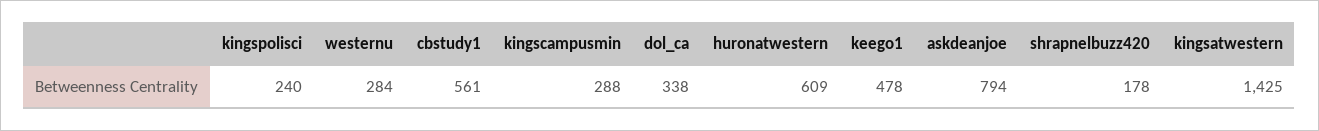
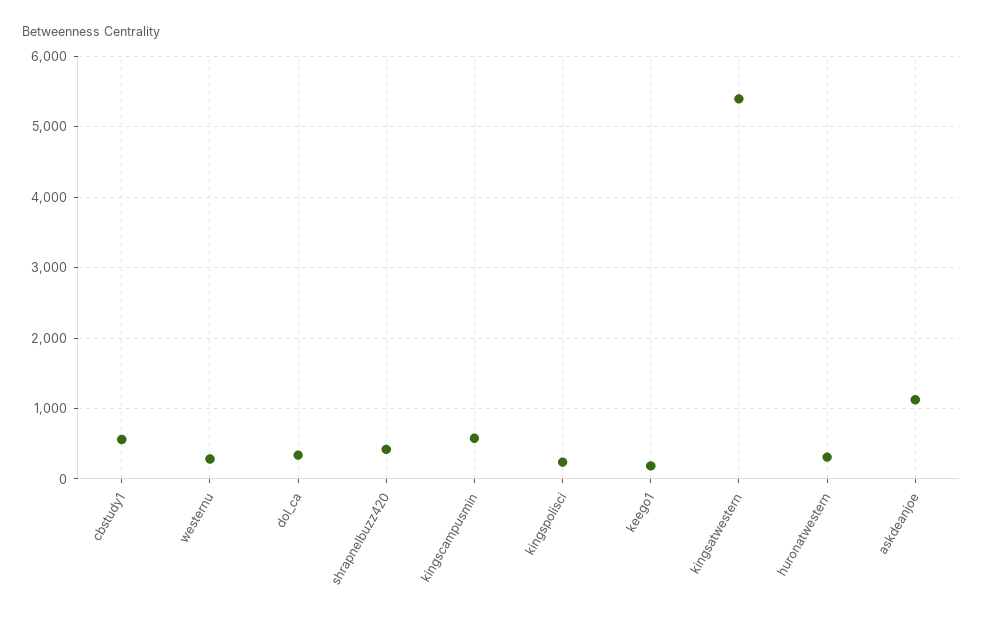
  {
    "kingspolisci": 240,
    "westernu": 284,
    "cbstudy1": 561,
-   "kingscampusmin": 288,
+   "kingscampusmin": 600,
    "dol_ca": 338,
-   "huronatwestern": 609,
+   "huronatwestern": 300,
-   "keego1": 478,
+   "keego1": 200,
-   "askdeanjoe": 794,
+   "askdeanjoe": 1100,
-   "shrapnelbuzz420": 178,
+   "shrapnelbuzz420": 400,
-   "kingsatwestern": 1425
+   "kingsatwestern": 5400
  }

